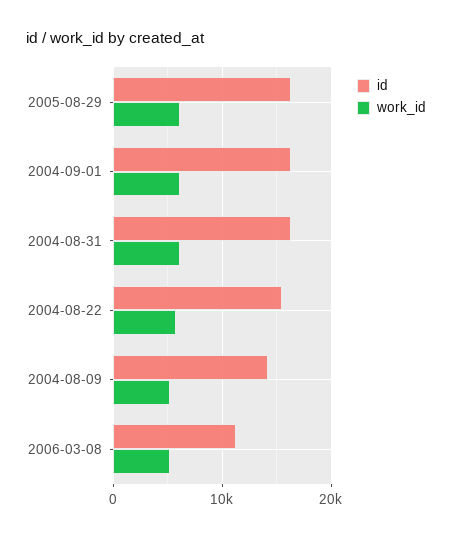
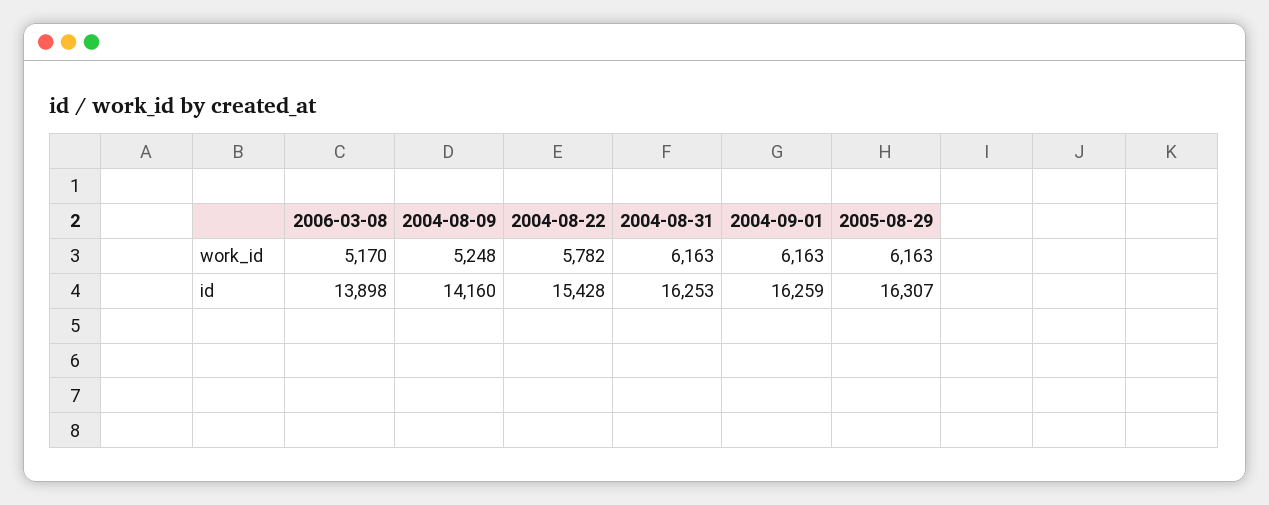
  {
    "id": {
      "2005-08-29": 16307,
      "2004-09-01": 16259,
      "2004-08-31": 16253,
      "2004-08-22": 15428,
      "2004-08-09": 14160,
-     "2006-03-08": 11000
+     "2006-03-08": 13898
    },
    "work_id": {
      "2005-08-29": 6163,
      "2004-09-01": 6163,
      "2004-08-31": 6163,
      "2004-08-22": 5782,
      "2004-08-09": 5248,
      "2006-03-08": 5170
    }
  }

